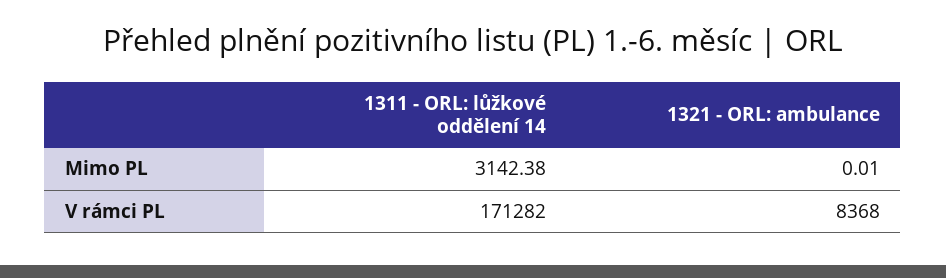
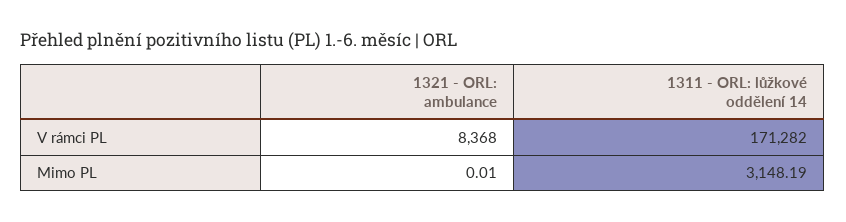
  {
    "1311 - ORL: lůžkové oddělení 14": {
-     "Mimo PL": 3142.38,
+     "Mimo PL": 3148.19,
      "V rámci PL": 171282
    },
    "1321 - ORL: ambulance": {
      "Mimo PL": 0.01,
      "V rámci PL": 8368
    }
  }

